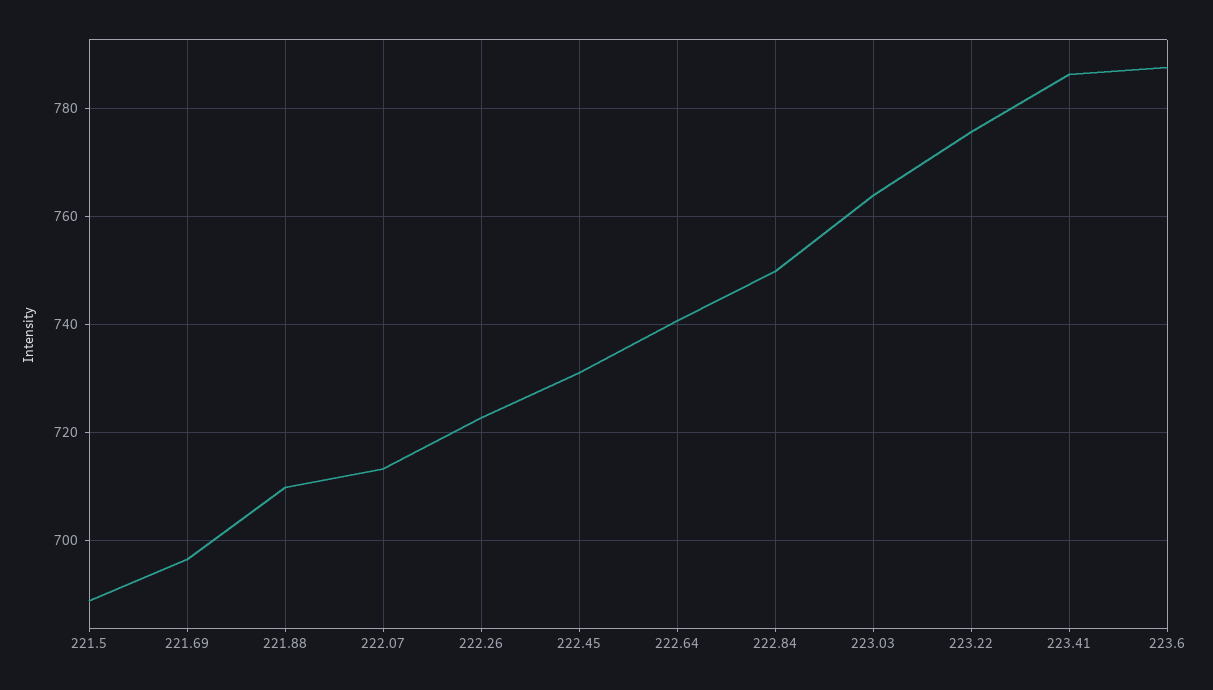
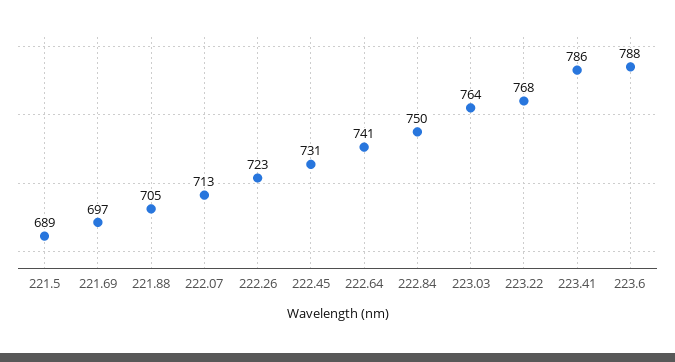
  {
    "221.5": 689,
    "221.69": 697,
-   "221.88": 710,
+   "221.88": 705,
    "222.07": 713,
    "222.26": 723,
    "222.45": 731,
    "222.64": 741,
    "222.84": 750,
    "223.03": 764,
-   "223.22": 776,
+   "223.22": 768,
    "223.41": 786,
    "223.6": 788
  }

